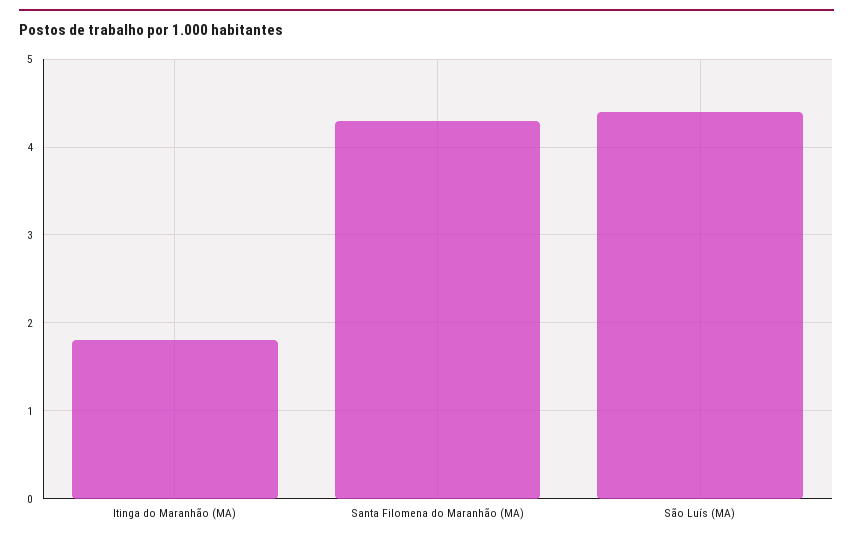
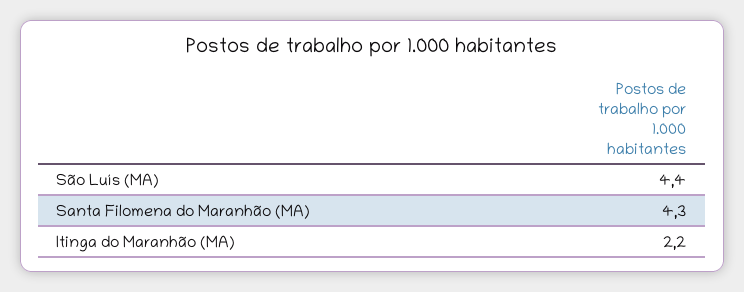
  {
-   "Itinga do Maranhão (MA)": 1.8,
+   "Itinga do Maranhão (MA)": 2.2,
    "Santa Filomena do Maranhão (MA)": 4.3,
    "São Luís (MA)": 4.4
  }

